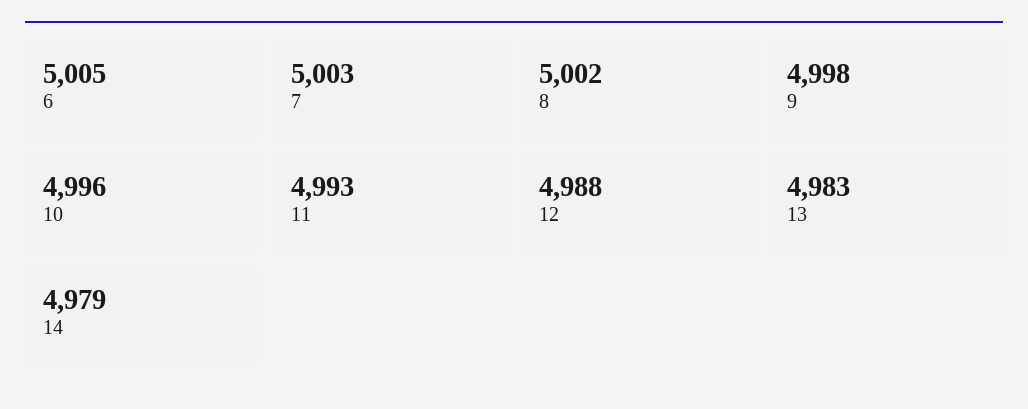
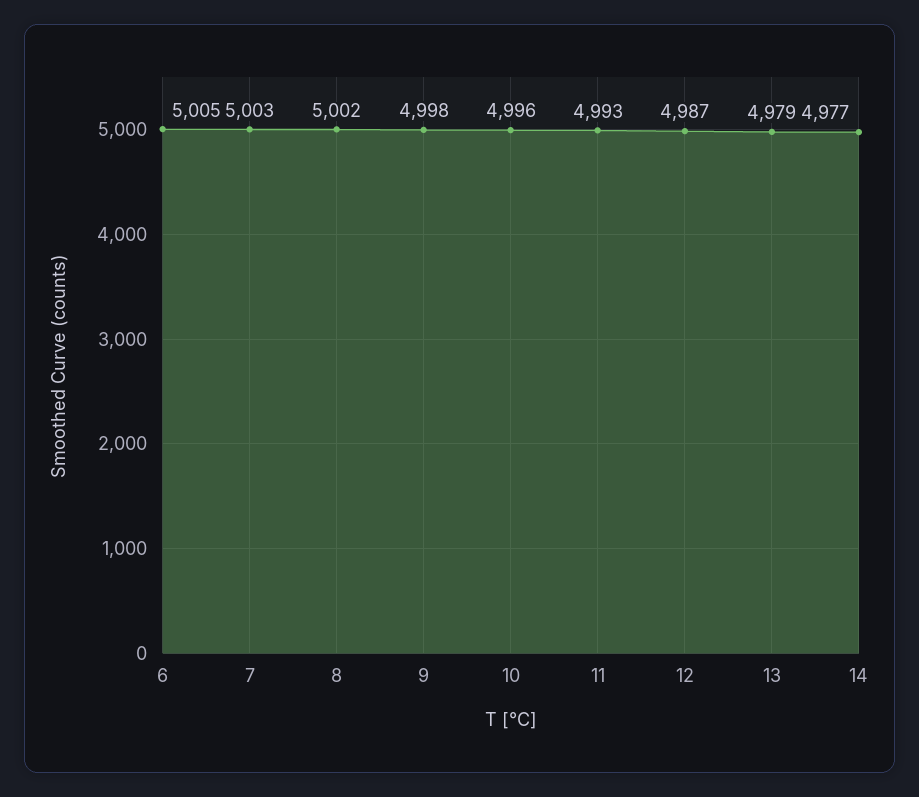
  {
    "6": 5005,
    "7": 5003,
    "8": 5002,
    "9": 4998,
    "10": 4996,
    "11": 4993,
-   "12": 4988,
+   "12": 4987,
-   "13": 4983,
+   "13": 4979,
-   "14": 4979
+   "14": 4977
  }

